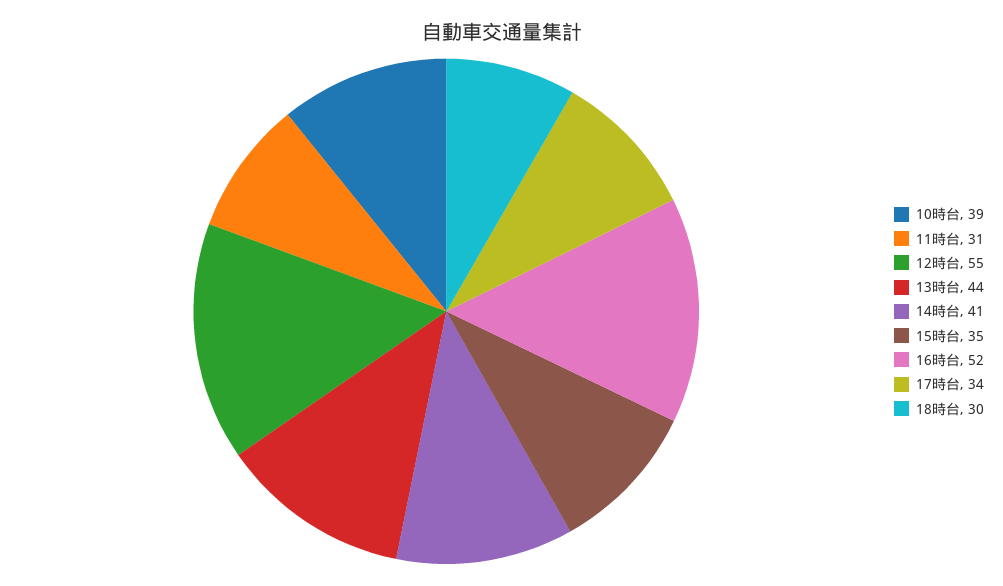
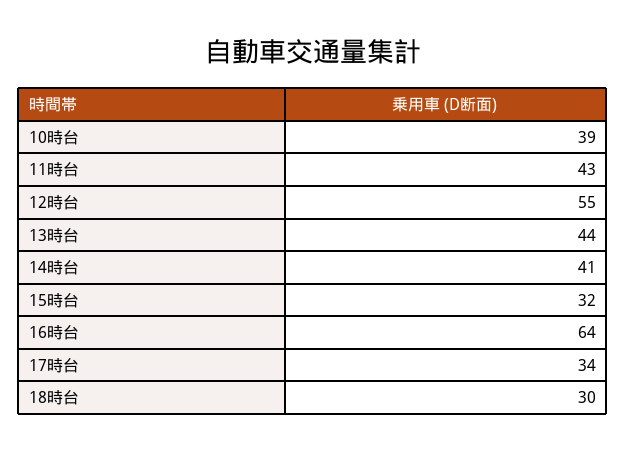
  {
    "10時台": 39,
-   "11時台": 31,
+   "11時台": 43,
    "12時台": 55,
    "13時台": 44,
    "14時台": 41,
-   "15時台": 35,
+   "15時台": 32,
-   "16時台": 52,
+   "16時台": 64,
    "17時台": 34,
    "18時台": 30
  }

